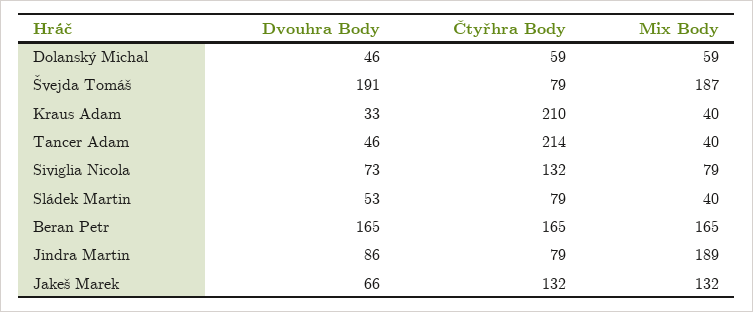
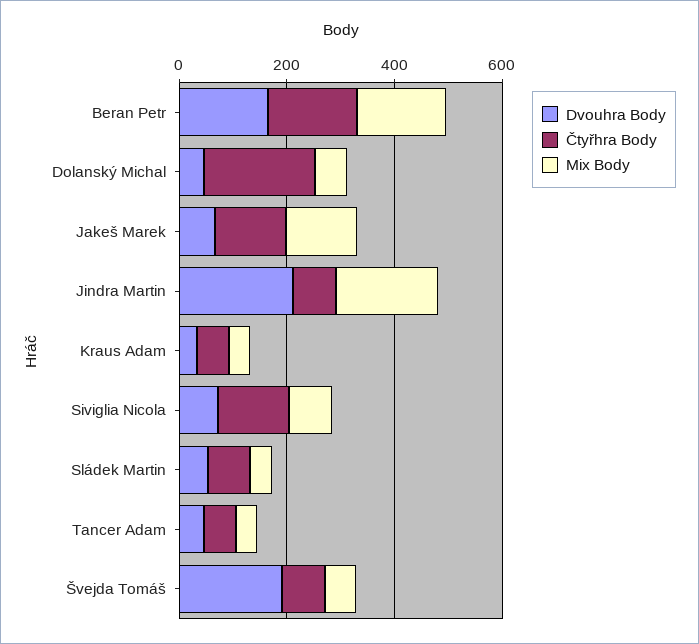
  {
    "Dvouhra Body": {
      "Dolanský Michal": 46,
      "Švejda Tomáš": 191,
      "Kraus Adam": 33,
      "Tancer Adam": 46,
      "Siviglia Nicola": 73,
      "Sládek Martin": 53,
      "Beran Petr": 165,
-     "Jindra Martin": 86,
+     "Jindra Martin": 200,
      "Jakeš Marek": 66
    },
    "Čtyřhra Body": {
-     "Dolanský Michal": 59,
+     "Dolanský Michal": 200,
      "Švejda Tomáš": 79,
-     "Kraus Adam": 210,
+     "Kraus Adam": 50,
-     "Tancer Adam": 214,
+     "Tancer Adam": 50,
      "Siviglia Nicola": 132,
      "Sládek Martin": 79,
      "Beran Petr": 165,
      "Jindra Martin": 79,
      "Jakeš Marek": 132
    },
    "Mix Body": {
      "Dolanský Michal": 59,
-     "Švejda Tomáš": 187,
+     "Švejda Tomáš": 50,
      "Kraus Adam": 40,
      "Tancer Adam": 40,
      "Siviglia Nicola": 79,
      "Sládek Martin": 40,
      "Beran Petr": 165,
      "Jindra Martin": 189,
      "Jakeš Marek": 132
    }
  }

